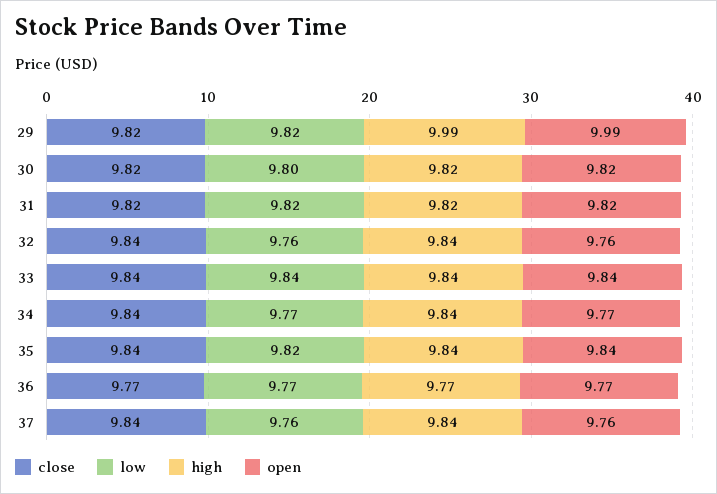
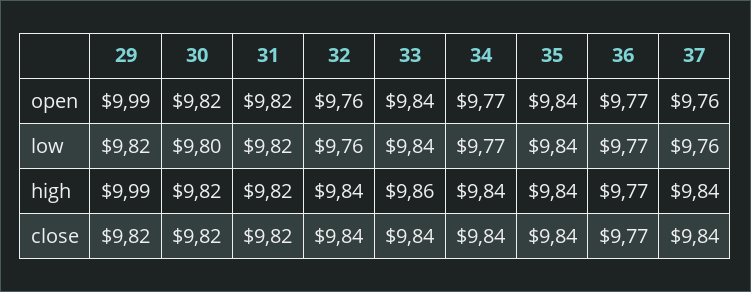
  {
    "close": {
      "29": 9.82,
      "30": 9.82,
      "31": 9.82,
      "32": 9.84,
      "33": 9.84,
      "34": 9.84,
      "35": 9.84,
      "36": 9.77,
      "37": 9.84
    },
    "low": {
      "29": 9.82,
      "30": 9.8,
      "31": 9.82,
      "32": 9.76,
      "33": 9.84,
      "34": 9.77,
-     "35": 9.82,
+     "35": 9.84,
      "36": 9.77,
      "37": 9.76
    },
    "high": {
      "29": 9.99,
      "30": 9.82,
      "31": 9.82,
      "32": 9.84,
-     "33": 9.84,
+     "33": 9.86,
      "34": 9.84,
      "35": 9.84,
      "36": 9.77,
      "37": 9.84
    },
    "open": {
      "29": 9.99,
      "30": 9.82,
      "31": 9.82,
      "32": 9.76,
      "33": 9.84,
      "34": 9.77,
      "35": 9.84,
      "36": 9.77,
      "37": 9.76
    }
  }

